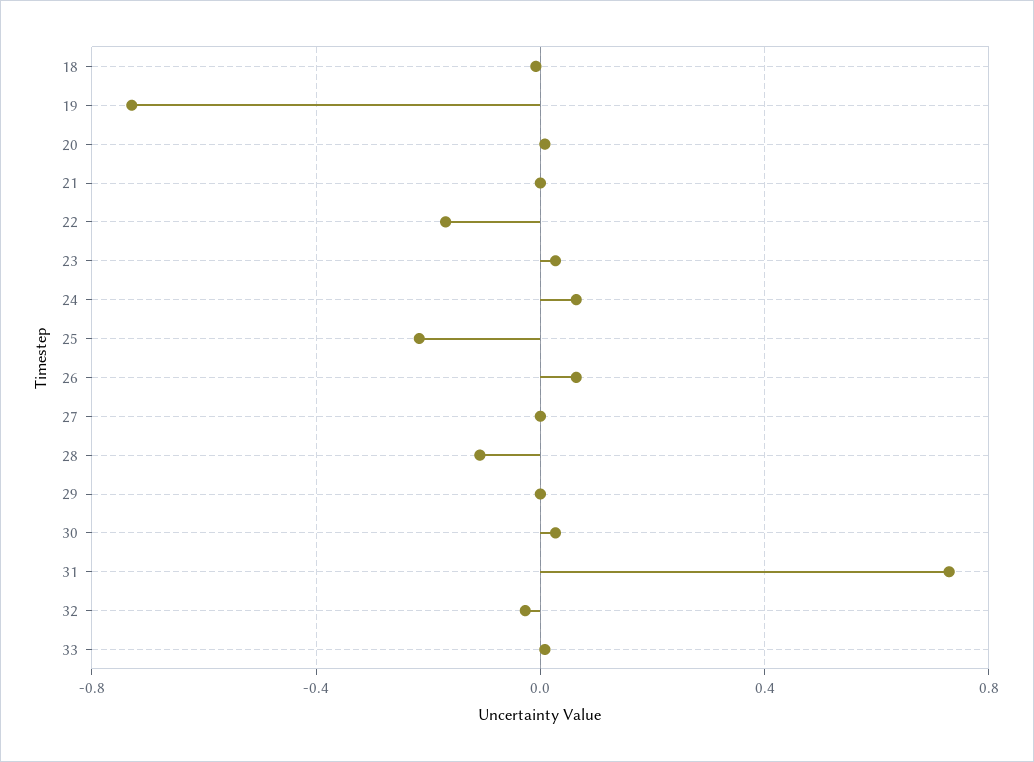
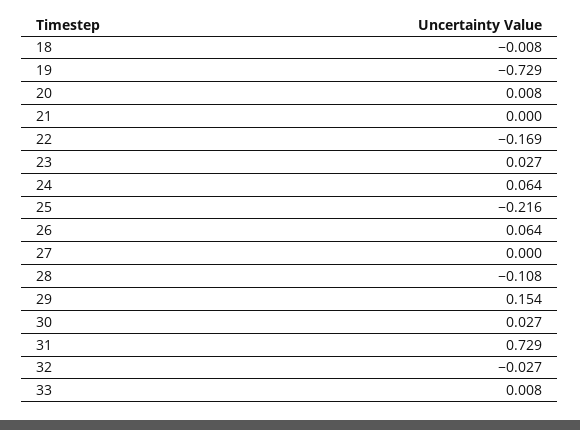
  {
    "18": -0.008,
    "19": -0.729,
    "20": 0.008,
    "21": 0,
    "22": -0.169,
    "23": 0.027,
    "24": 0.064,
    "25": -0.216,
    "26": 0.064,
    "27": 0,
    "28": -0.108,
-   "29": 0,
+   "29": 0.154,
    "30": 0.027,
    "31": 0.729,
    "32": -0.027,
    "33": 0.008
  }

